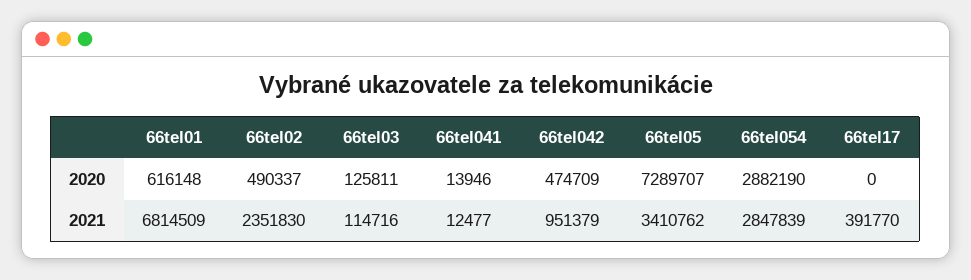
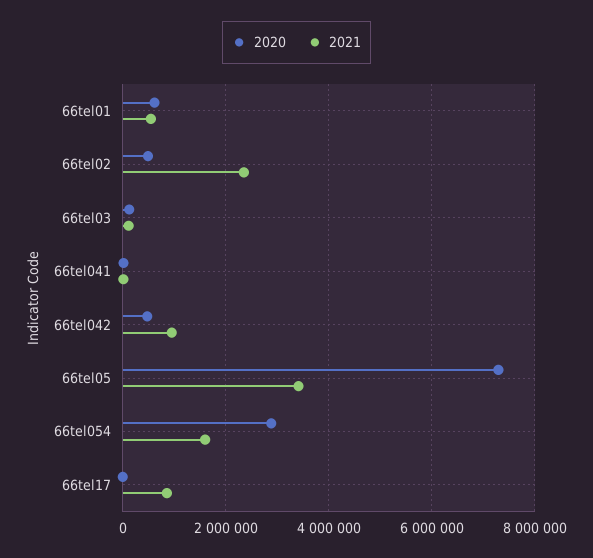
  {
    "2020": {
      "66tel01": 616148,
      "66tel02": 490337,
      "66tel03": 125811,
      "66tel041": 13946,
      "66tel042": 474709,
      "66tel05": 7289707,
      "66tel054": 2882190,
      "66tel17": 0
    },
    "2021": {
-     "66tel01": 6814509,
+     "66tel01": 600000,
      "66tel02": 2351830,
      "66tel03": 114716,
      "66tel041": 12477,
      "66tel042": 951379,
      "66tel05": 3410762,
-     "66tel054": 2847839,
+     "66tel054": 1600000,
-     "66tel17": 391770
+     "66tel17": 800000
    }
  }

